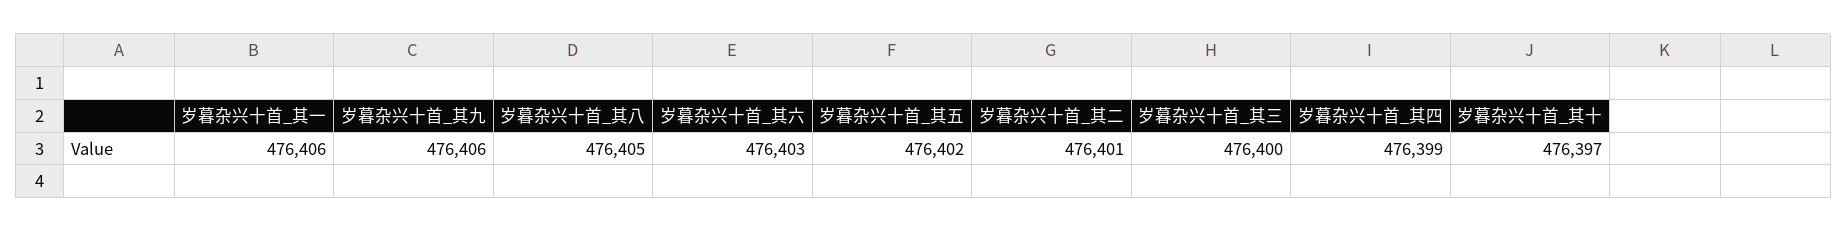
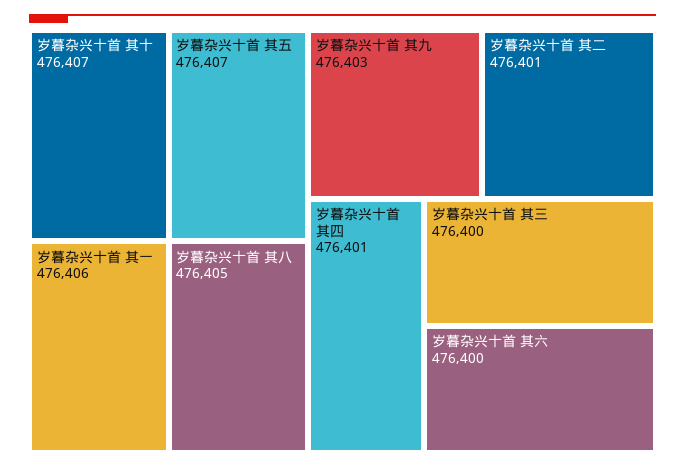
  {
    "岁暮杂兴十首_其一": 476406,
-   "岁暮杂兴十首_其九": 476406,
+   "岁暮杂兴十首_其九": 476403,
    "岁暮杂兴十首_其八": 476405,
-   "岁暮杂兴十首_其六": 476403,
+   "岁暮杂兴十首_其六": 476400,
-   "岁暮杂兴十首_其五": 476402,
+   "岁暮杂兴十首_其五": 476407,
    "岁暮杂兴十首_其二": 476401,
    "岁暮杂兴十首_其三": 476400,
-   "岁暮杂兴十首_其四": 476399,
+   "岁暮杂兴十首_其四": 476401,
-   "岁暮杂兴十首_其十": 476397
+   "岁暮杂兴十首_其十": 476407
  }

